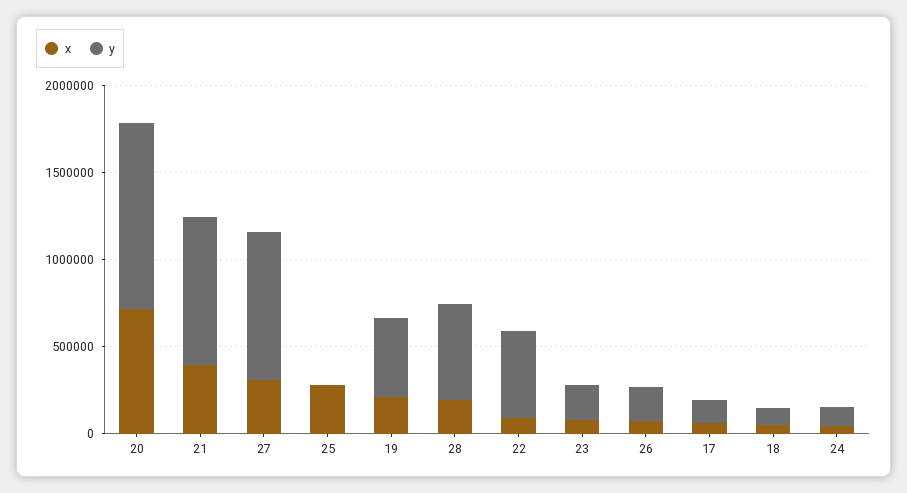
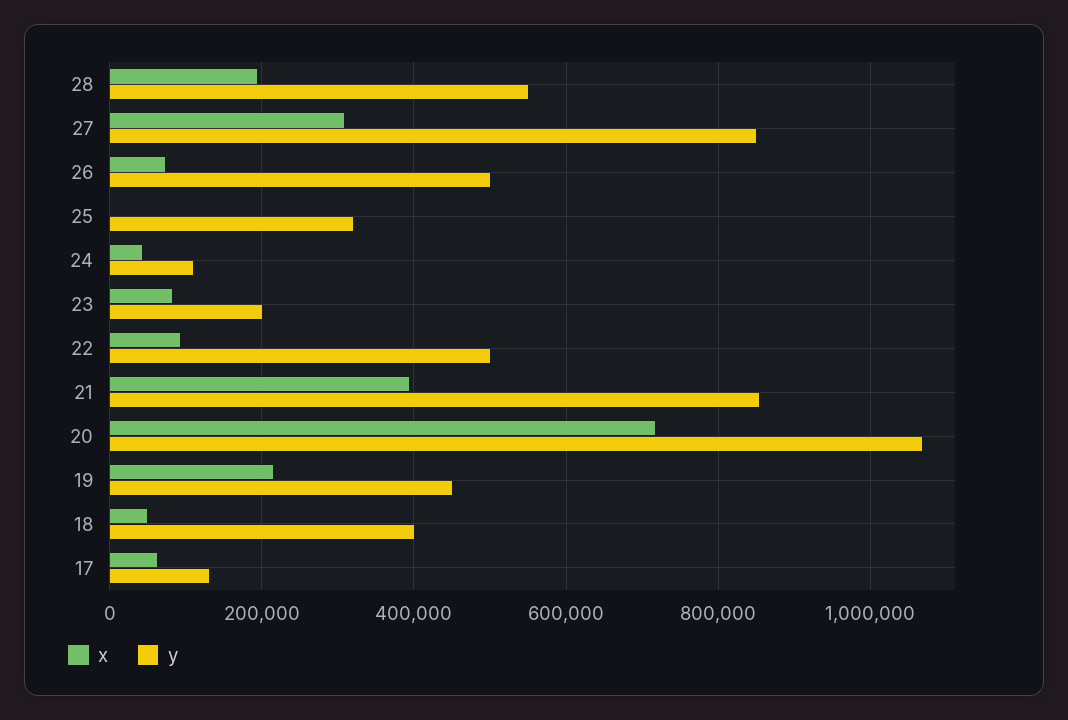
  {
    "x": {
      "20": 720000,
      "21": 400000,
      "27": 300000,
-     "25": 300000,
+     "25": 0,
      "19": 220000,
      "28": 200000,
      "22": 100000,
      "23": 80000,
      "26": 80000,
      "17": 60000,
      "18": 40000,
      "24": 40000
    },
    "y": {
      "20": 1060000,
      "21": 860000,
      "27": 860000,
-     "25": 0,
+     "25": 320000,
      "19": 460000,
      "28": 560000,
      "22": 500000,
      "23": 200000,
-     "26": 200000,
+     "26": 500000,
      "17": 140000,
-     "18": 100000,
+     "18": 400000,
      "24": 100000
    }
  }

